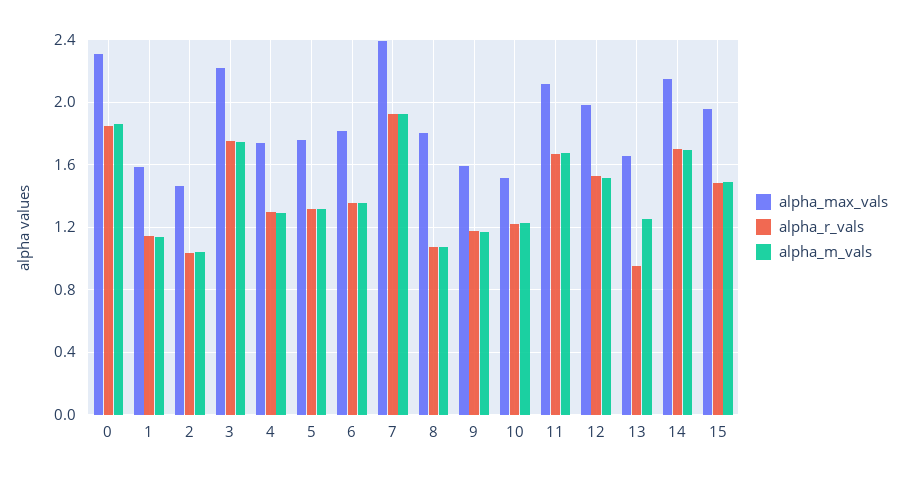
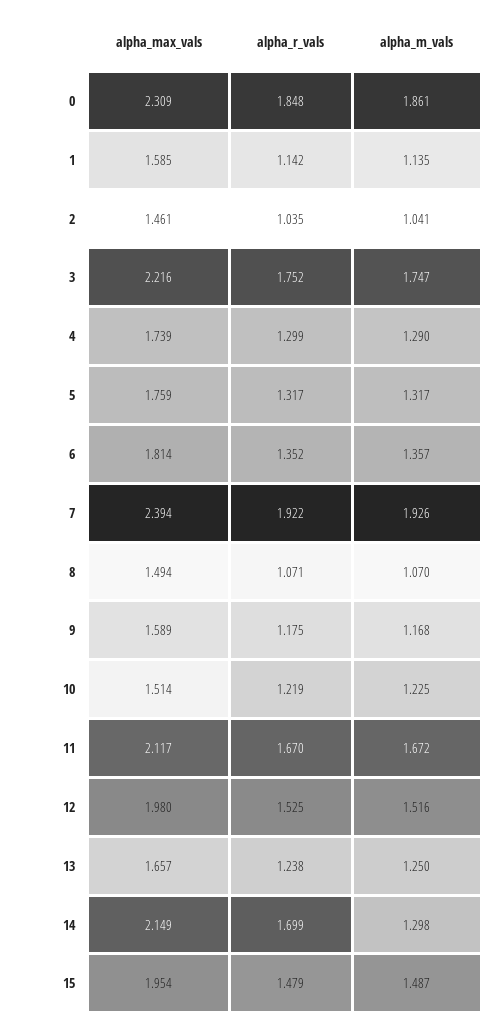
  {
    "alpha_max_vals": {
      "0": 2.309,
      "1": 1.585,
      "2": 1.461,
      "3": 2.216,
      "4": 1.739,
      "5": 1.759,
      "6": 1.814,
      "7": 2.394,
-     "8": 1.8,
+     "8": 1.494,
      "9": 1.589,
      "10": 1.514,
      "11": 2.117,
      "12": 1.98,
      "13": 1.657,
      "14": 2.149,
      "15": 1.954
    },
    "alpha_r_vals": {
      "0": 1.848,
      "1": 1.142,
      "2": 1.035,
      "3": 1.752,
      "4": 1.299,
      "5": 1.317,
      "6": 1.352,
      "7": 1.922,
      "8": 1.071,
      "9": 1.175,
      "10": 1.219,
      "11": 1.67,
      "12": 1.525,
-     "13": 0.95,
+     "13": 1.238,
      "14": 1.699,
      "15": 1.479
    },
    "alpha_m_vals": {
      "0": 1.861,
      "1": 1.135,
      "2": 1.041,
      "3": 1.747,
      "4": 1.29,
      "5": 1.317,
      "6": 1.357,
      "7": 1.926,
      "8": 1.07,
      "9": 1.168,
      "10": 1.225,
      "11": 1.672,
      "12": 1.516,
      "13": 1.25,
-     "14": 1.7,
+     "14": 1.298,
      "15": 1.487
    }
  }

